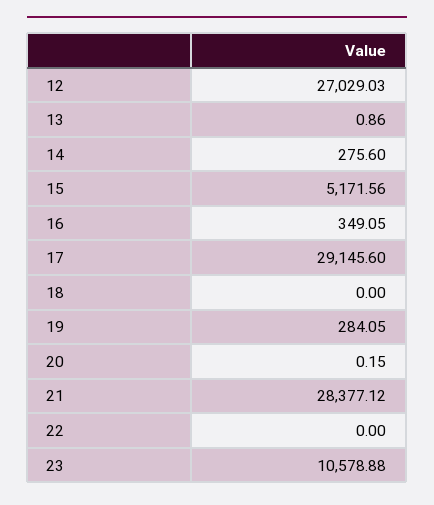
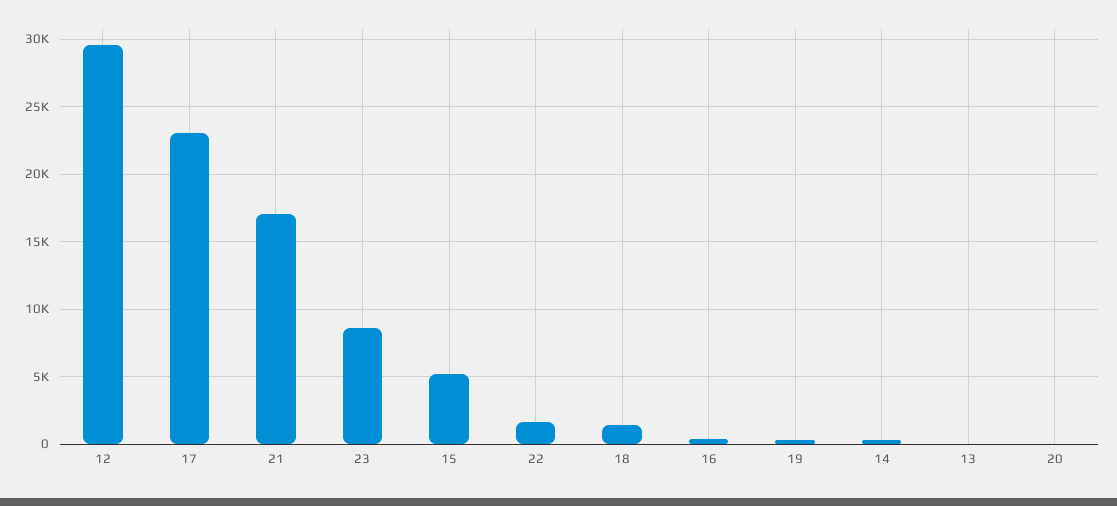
  {
-   "12": 27029.03,
+   "12": 29500,
    "13": 0.86,
    "14": 275.6,
    "15": 5171.56,
    "16": 349.05,
-   "17": 29145.6,
+   "17": 23000,
-   "18": 0,
+   "18": 1500,
    "19": 284.05,
    "20": 0.15,
-   "21": 28377.12,
+   "21": 17000,
-   "22": 0,
+   "22": 1500,
-   "23": 10578.88
+   "23": 8500
  }

